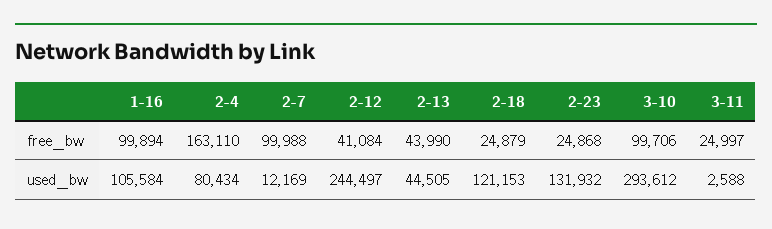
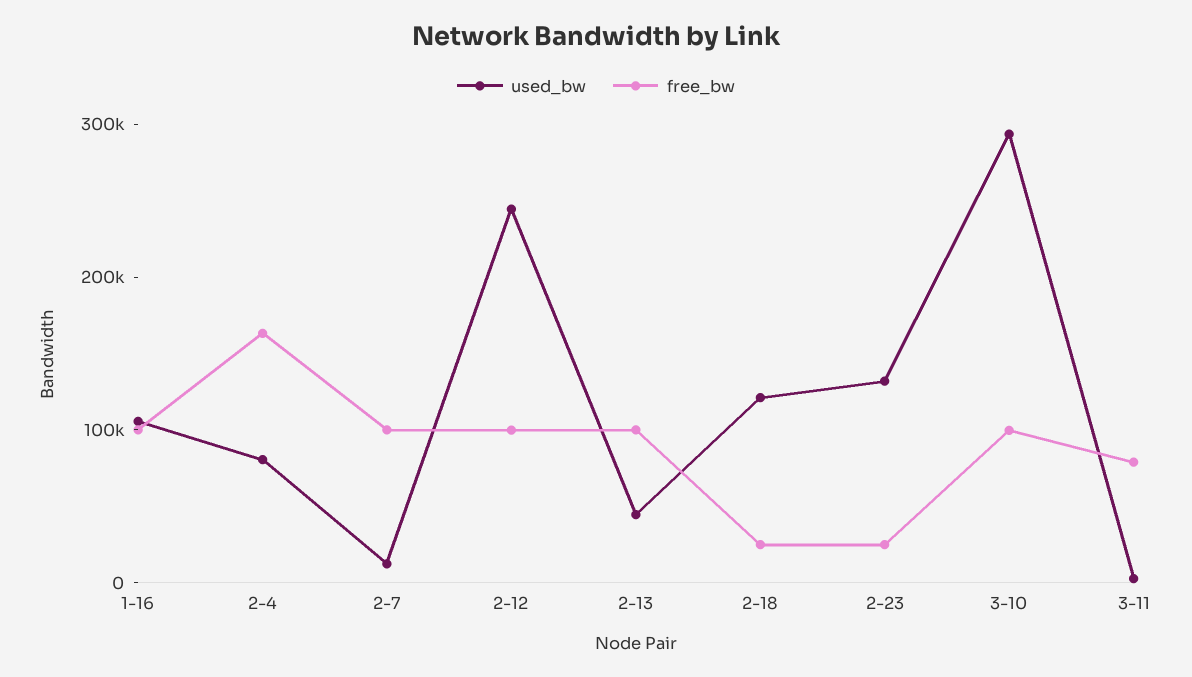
  {
    "free_bw": {
      "1-16": 99894,
      "2-4": 163110,
      "2-7": 99988,
-     "2-12": 41084,
+     "2-12": 100000,
-     "2-13": 43990,
+     "2-13": 100000,
      "2-18": 24879,
      "2-23": 24868,
      "3-10": 99706,
-     "3-11": 24997
+     "3-11": 80000
    },
    "used_bw": {
      "1-16": 105584,
      "2-4": 80434,
      "2-7": 12169,
      "2-12": 244497,
      "2-13": 44505,
      "2-18": 121153,
      "2-23": 131932,
      "3-10": 293612,
      "3-11": 2588
    }
  }

